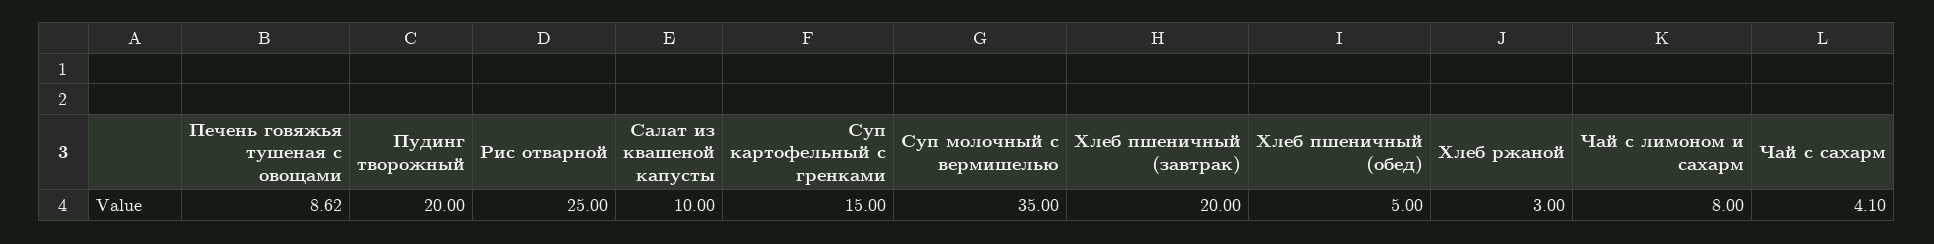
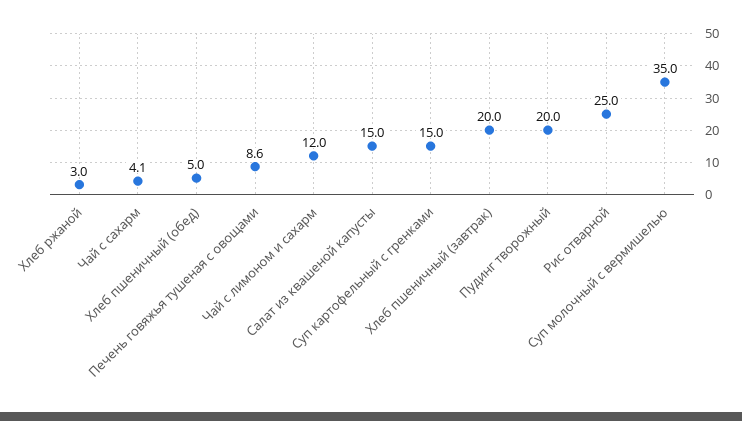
  {
    "Печень говяжья тушеная с овощами": 8.62,
    "Пудинг творожный": 20,
    "Рис отварной": 25,
-   "Салат из квашеной капусты": 10,
+   "Салат из квашеной капусты": 15,
    "Суп картофельный с гренками": 15,
    "Суп молочный с вермишелью": 35,
    "Хлеб пшеничный (завтрак)": 20,
    "Хлеб пшеничный (обед)": 5,
    "Хлеб ржаной": 3,
-   "Чай с лимоном и сахарм": 8,
+   "Чай с лимоном и сахарм": 12,
    "Чай с сахарм": 4.1
  }

